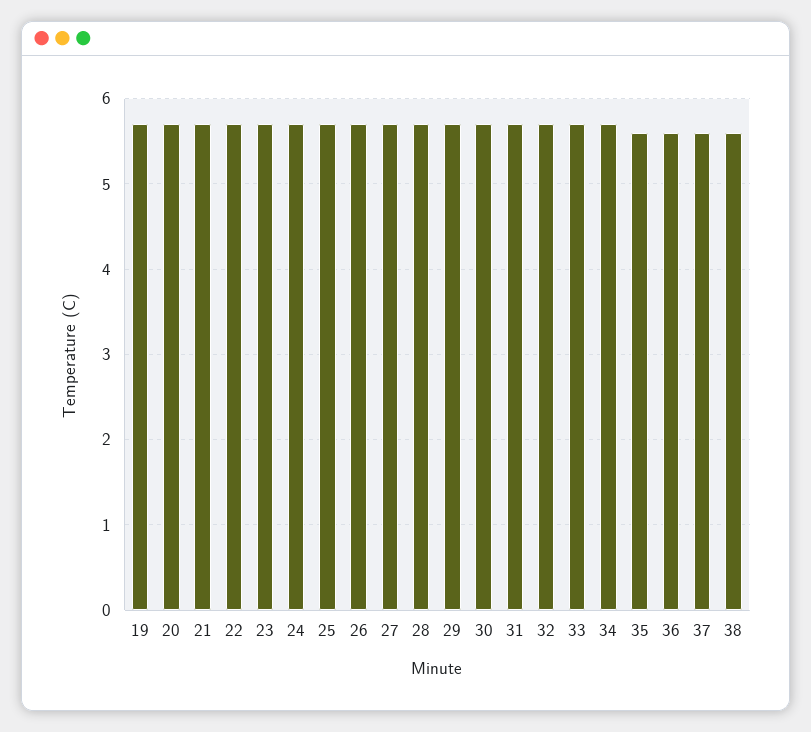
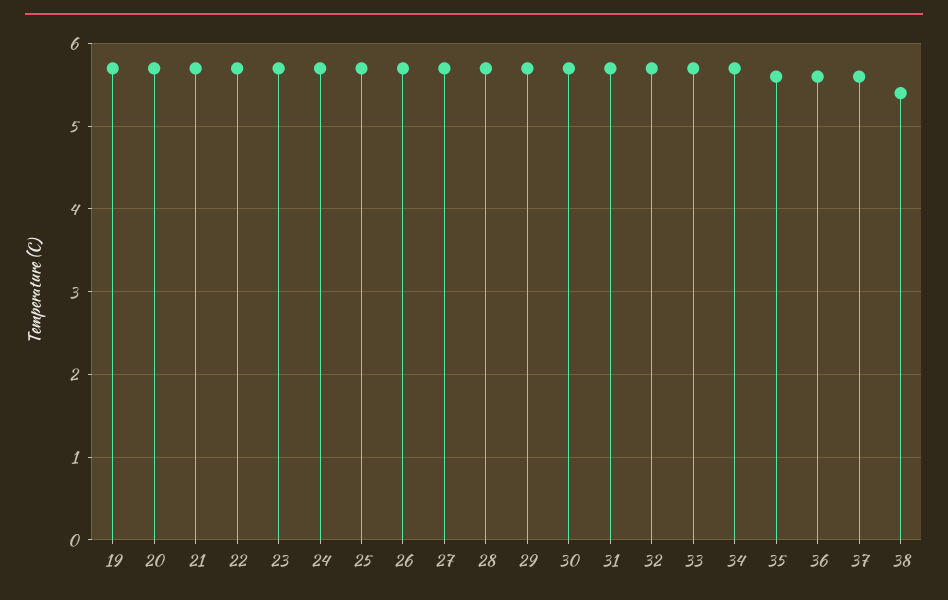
  {
    "19": 5.7,
    "20": 5.7,
    "21": 5.7,
    "22": 5.7,
    "23": 5.7,
    "24": 5.7,
    "25": 5.7,
    "26": 5.7,
    "27": 5.7,
    "28": 5.7,
    "29": 5.7,
    "30": 5.7,
    "31": 5.7,
    "32": 5.7,
    "33": 5.7,
    "34": 5.7,
    "35": 5.6,
    "36": 5.6,
    "37": 5.6,
-   "38": 5.6
+   "38": 5.4
  }

